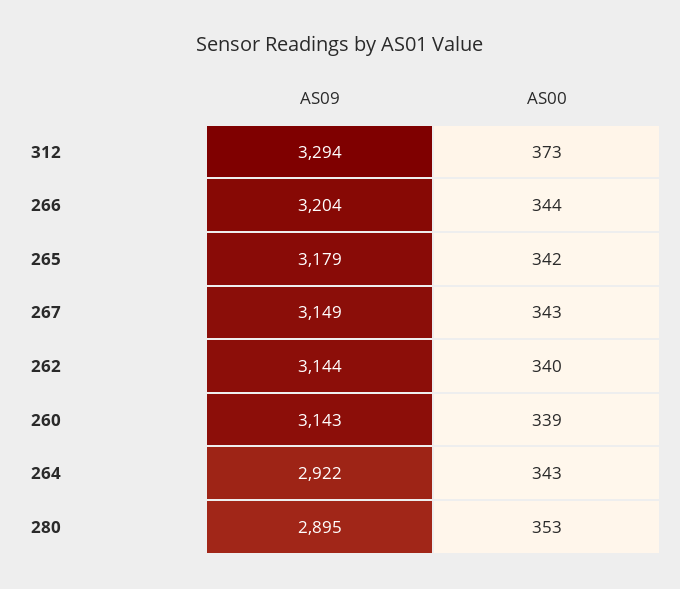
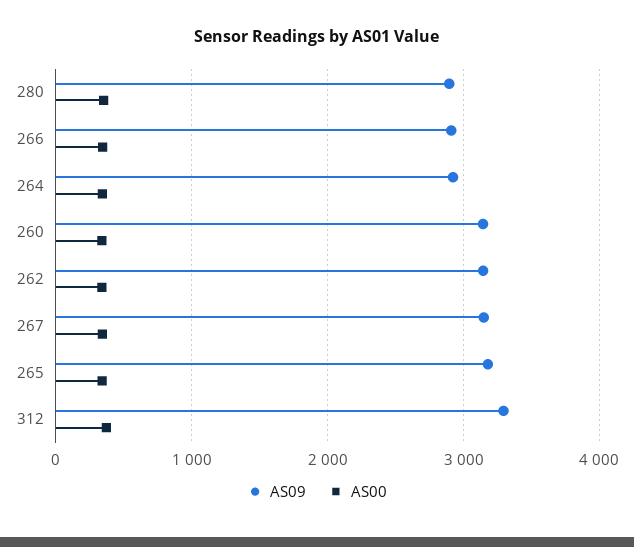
  {
    "AS09": {
      "312": 3294,
-     "266": 3204,
+     "266": 2900,
      "265": 3179,
      "267": 3149,
      "262": 3144,
      "260": 3143,
      "264": 2922,
      "280": 2895
    },
    "AS00": {
      "312": 373,
      "266": 344,
      "265": 342,
      "267": 343,
      "262": 340,
      "260": 339,
      "264": 343,
      "280": 353
    }
  }

